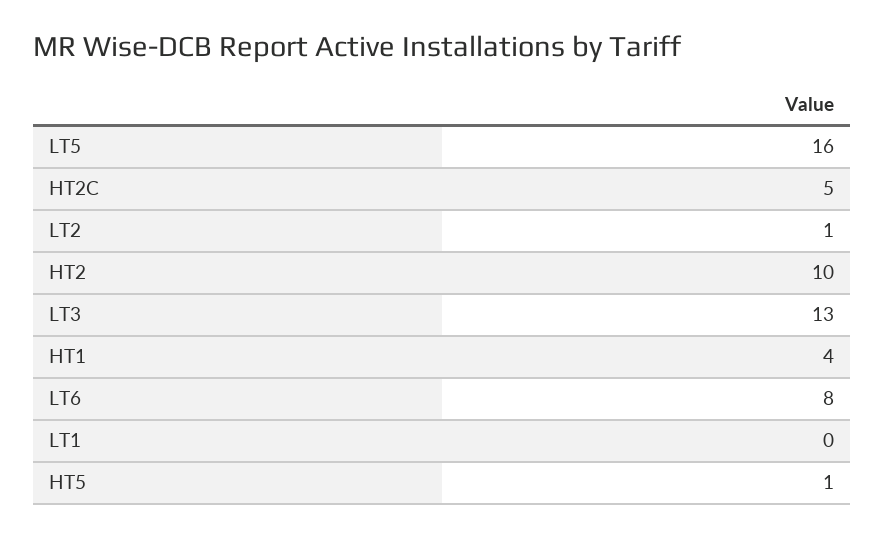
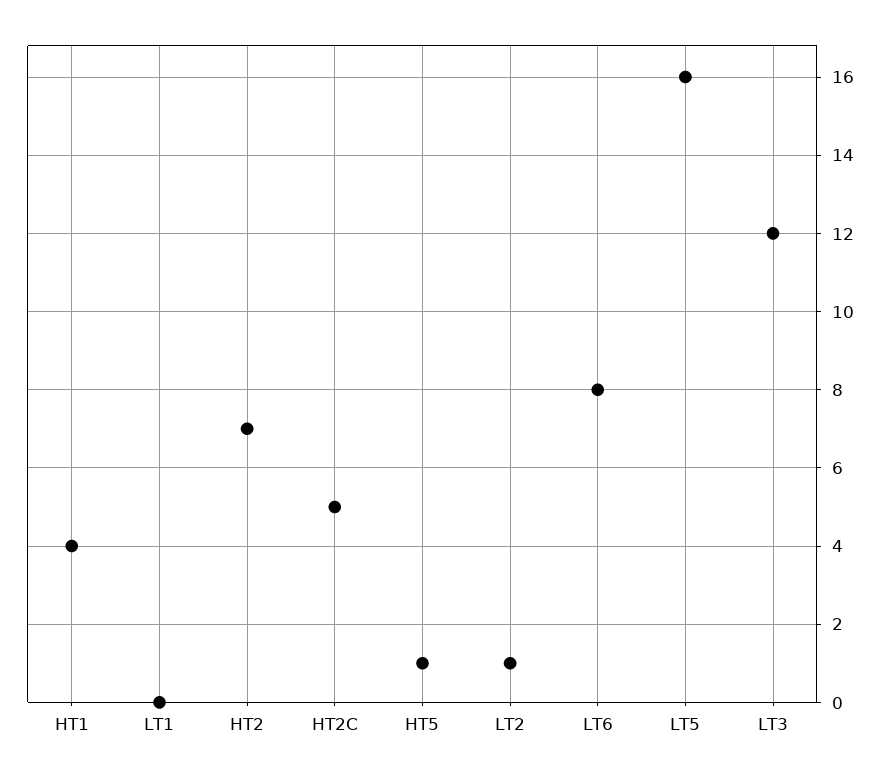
  {
    "LT5": 16,
    "HT2C": 5,
    "LT2": 1,
-   "HT2": 10,
+   "HT2": 7,
-   "LT3": 13,
+   "LT3": 12,
    "HT1": 4,
    "LT6": 8,
    "LT1": 0,
    "HT5": 1
  }

